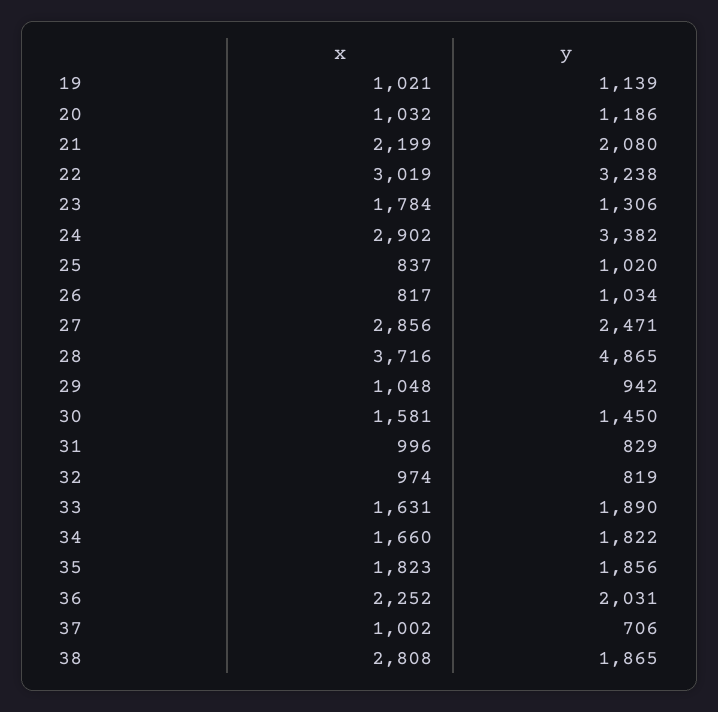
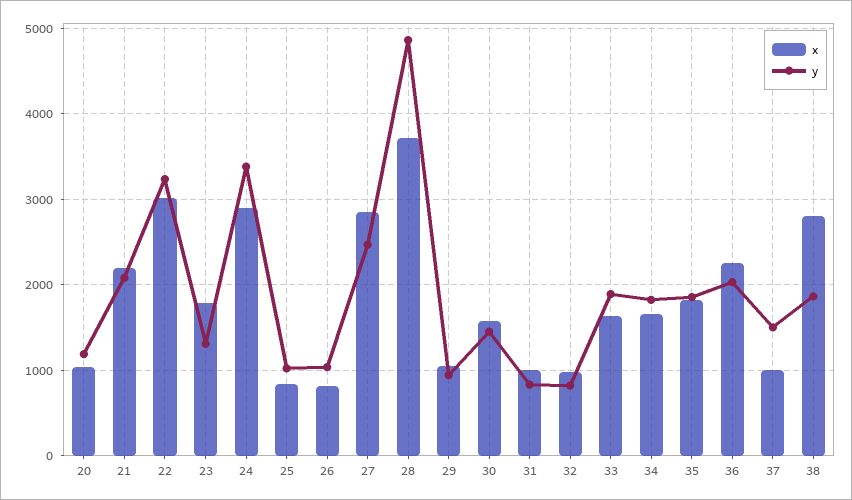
  {
    "x": {
-     "19": 1021,
      "20": 1032,
      "21": 2199,
      "22": 3019,
      "23": 1784,
      "24": 2902,
      "25": 837,
      "26": 817,
      "27": 2856,
      "28": 3716,
      "29": 1048,
      "30": 1581,
      "31": 996,
      "32": 974,
      "33": 1631,
      "34": 1660,
      "35": 1823,
      "36": 2252,
      "37": 1002,
      "38": 2808
    },
    "y": {
-     "19": 1139,
      "20": 1186,
      "21": 2080,
      "22": 3238,
      "23": 1306,
      "24": 3382,
      "25": 1020,
      "26": 1034,
      "27": 2471,
      "28": 4865,
      "29": 942,
      "30": 1450,
      "31": 829,
      "32": 819,
      "33": 1890,
      "34": 1822,
      "35": 1856,
      "36": 2031,
-     "37": 706,
+     "37": 1500,
      "38": 1865
    }
  }

